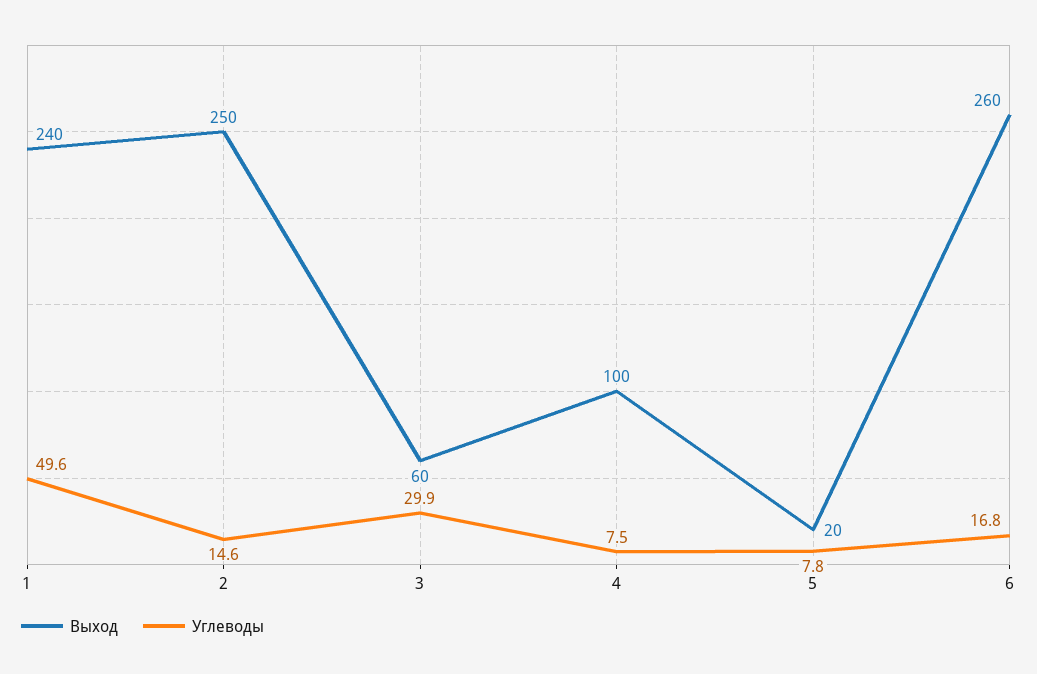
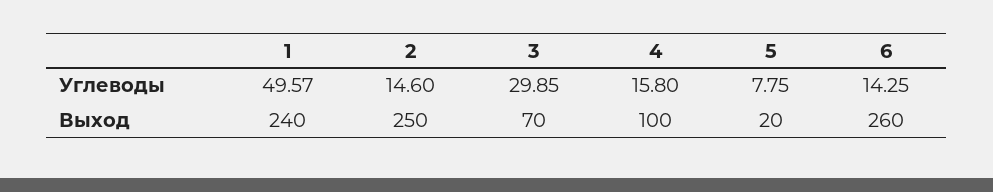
  {
    "Выход": {
      "1": 240,
      "2": 250,
-     "3": 60,
+     "3": 70,
      "4": 100,
      "5": 20,
      "6": 260
    },
    "Углеводы": {
      "1": 49.57,
      "2": 14.6,
      "3": 29.85,
-     "4": 7.5,
+     "4": 15.8,
      "5": 7.75,
-     "6": 16.8
+     "6": 14.25
    }
  }

